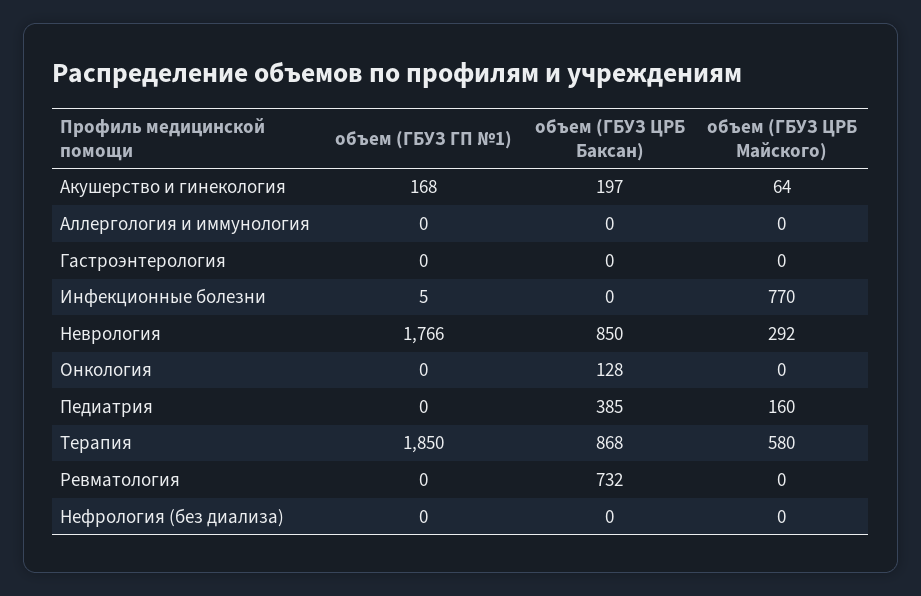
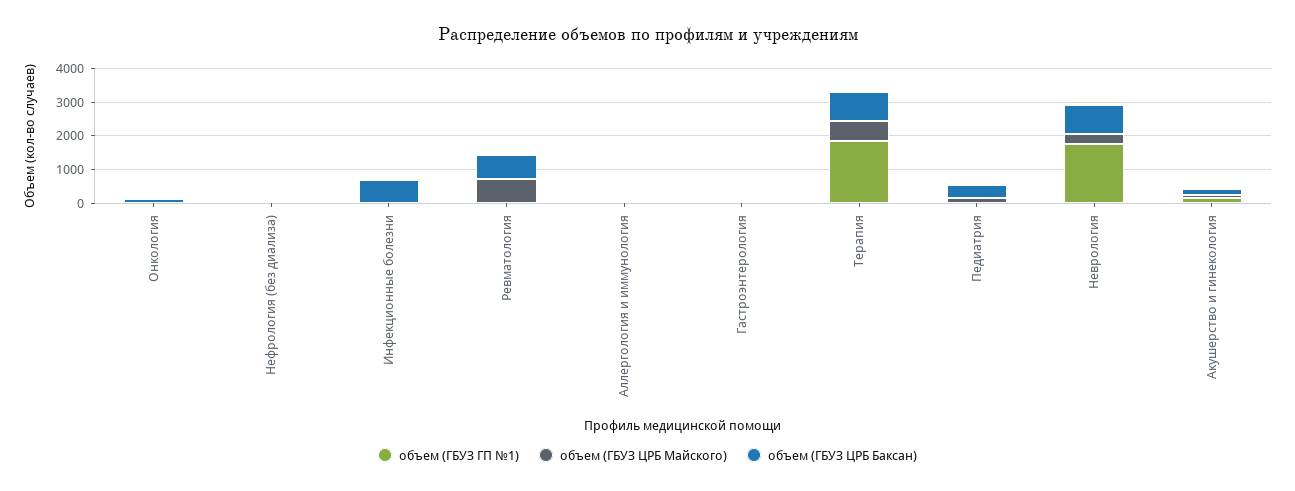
  {
    "объем (ГБУЗ ГП №1)": {
      "Акушерство и гинекология": 168,
      "Аллергология и иммунология": 0,
      "Гастроэнтерология": 0,
      "Инфекционные болезни": 5,
      "Неврология": 1766,
      "Онкология": 0,
      "Педиатрия": 0,
      "Терапия": 1850,
      "Ревматология": 0,
      "Нефрология (без диализа)": 0
    },
    "объем (ГБУЗ ЦРБ Баксан)": {
      "Акушерство и гинекология": 197,
      "Аллергология и иммунология": 0,
      "Гастроэнтерология": 0,
-     "Инфекционные болезни": 0,
+     "Инфекционные болезни": 750,
      "Неврология": 850,
      "Онкология": 128,
      "Педиатрия": 385,
      "Терапия": 868,
      "Ревматология": 732,
      "Нефрология (без диализа)": 0
    },
    "объем (ГБУЗ ЦРБ Майского)": {
      "Акушерство и гинекология": 64,
      "Аллергология и иммунология": 0,
      "Гастроэнтерология": 0,
-     "Инфекционные болезни": 770,
+     "Инфекционные болезни": 0,
      "Неврология": 292,
      "Онкология": 0,
      "Педиатрия": 160,
      "Терапия": 580,
-     "Ревматология": 0,
+     "Ревматология": 750,
      "Нефрология (без диализа)": 0
    }
  }

